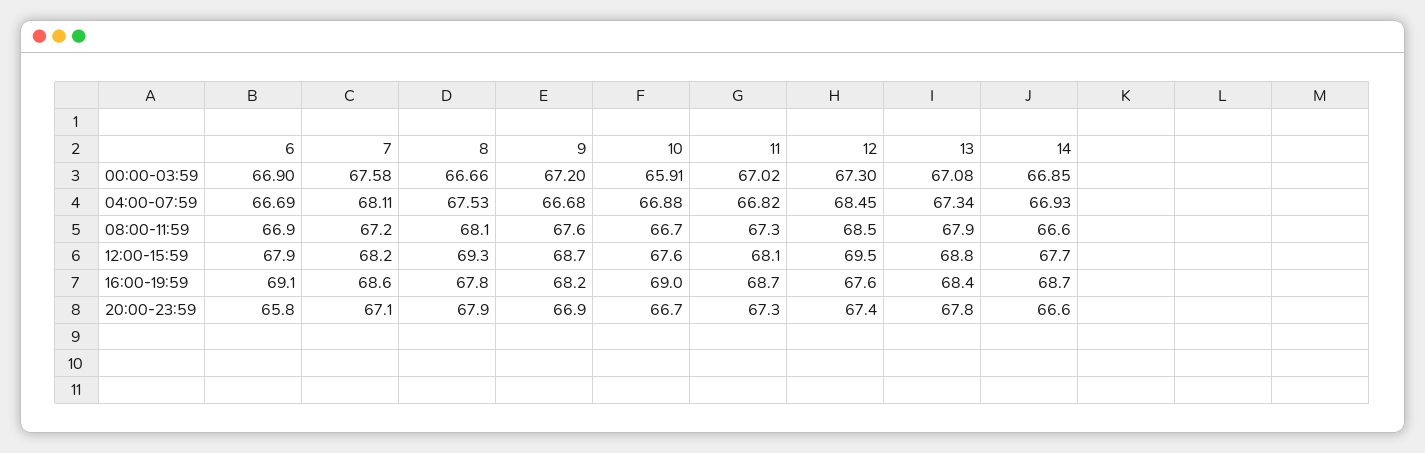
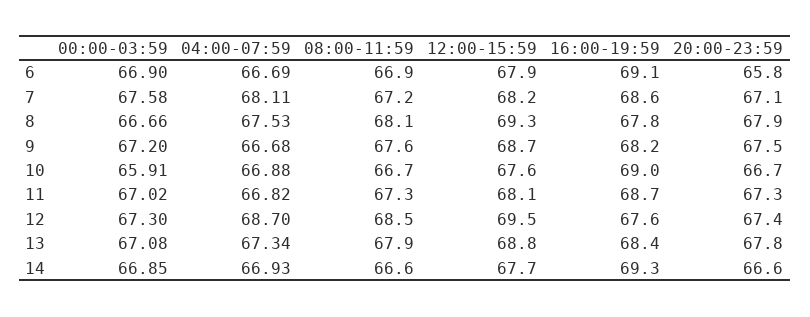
  {
    "6": {
      "00:00-03:59": 66.9,
      "04:00-07:59": 66.69,
      "08:00-11:59": 66.9,
      "12:00-15:59": 67.9,
      "16:00-19:59": 69.1,
      "20:00-23:59": 65.8
    },
    "7": {
      "00:00-03:59": 67.58,
      "04:00-07:59": 68.11,
      "08:00-11:59": 67.2,
      "12:00-15:59": 68.2,
      "16:00-19:59": 68.6,
      "20:00-23:59": 67.1
    },
    "8": {
      "00:00-03:59": 66.66,
      "04:00-07:59": 67.53,
      "08:00-11:59": 68.1,
      "12:00-15:59": 69.3,
      "16:00-19:59": 67.8,
      "20:00-23:59": 67.9
    },
    "9": {
      "00:00-03:59": 67.2,
      "04:00-07:59": 66.68,
      "08:00-11:59": 67.6,
      "12:00-15:59": 68.7,
      "16:00-19:59": 68.2,
-     "20:00-23:59": 66.9
+     "20:00-23:59": 67.5
    },
    "10": {
      "00:00-03:59": 65.91,
      "04:00-07:59": 66.88,
      "08:00-11:59": 66.7,
      "12:00-15:59": 67.6,
      "16:00-19:59": 69,
      "20:00-23:59": 66.7
    },
    "11": {
      "00:00-03:59": 67.02,
      "04:00-07:59": 66.82,
      "08:00-11:59": 67.3,
      "12:00-15:59": 68.1,
      "16:00-19:59": 68.7,
      "20:00-23:59": 67.3
    },
    "12": {
      "00:00-03:59": 67.3,
-     "04:00-07:59": 68.45,
+     "04:00-07:59": 68.7,
      "08:00-11:59": 68.5,
      "12:00-15:59": 69.5,
      "16:00-19:59": 67.6,
      "20:00-23:59": 67.4
    },
    "13": {
      "00:00-03:59": 67.08,
      "04:00-07:59": 67.34,
      "08:00-11:59": 67.9,
      "12:00-15:59": 68.8,
      "16:00-19:59": 68.4,
      "20:00-23:59": 67.8
    },
    "14": {
      "00:00-03:59": 66.85,
      "04:00-07:59": 66.93,
      "08:00-11:59": 66.6,
      "12:00-15:59": 67.7,
-     "16:00-19:59": 68.7,
+     "16:00-19:59": 69.3,
      "20:00-23:59": 66.6
    }
  }

